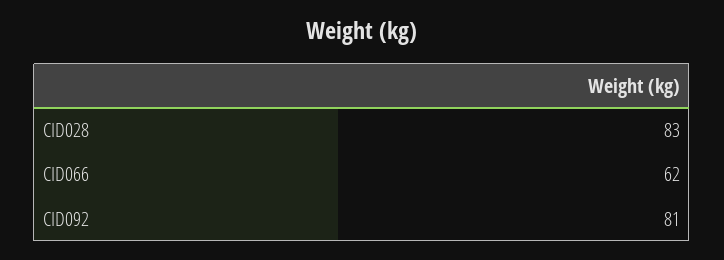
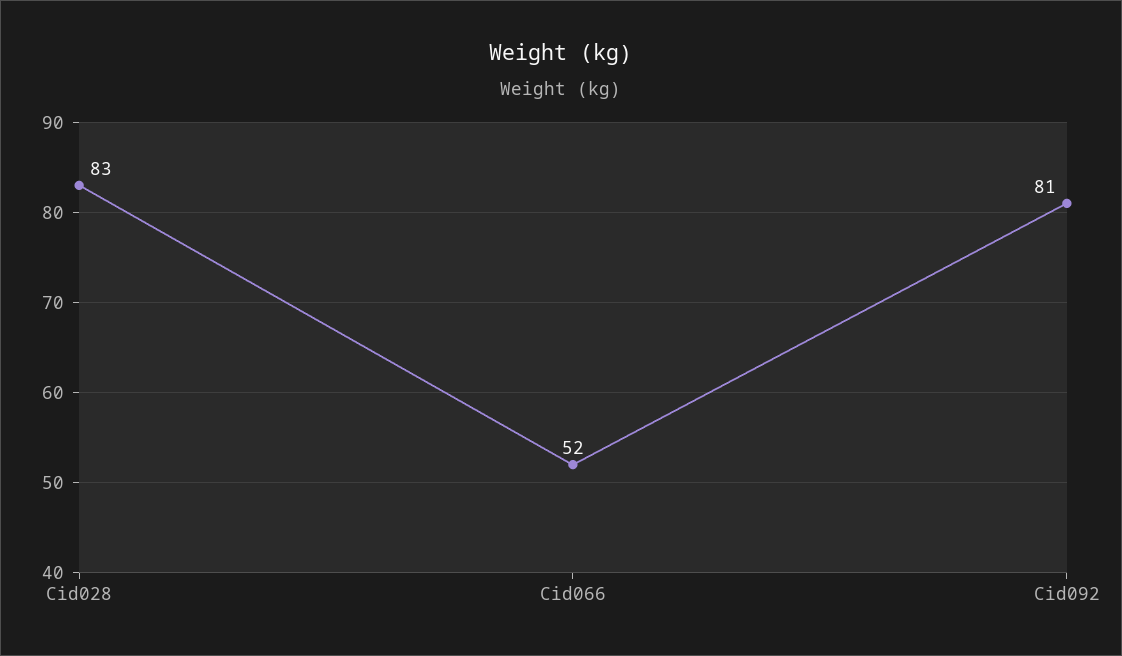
  {
    "CID028": 83,
-   "CID066": 62,
+   "CID066": 52,
    "CID092": 81
  }

